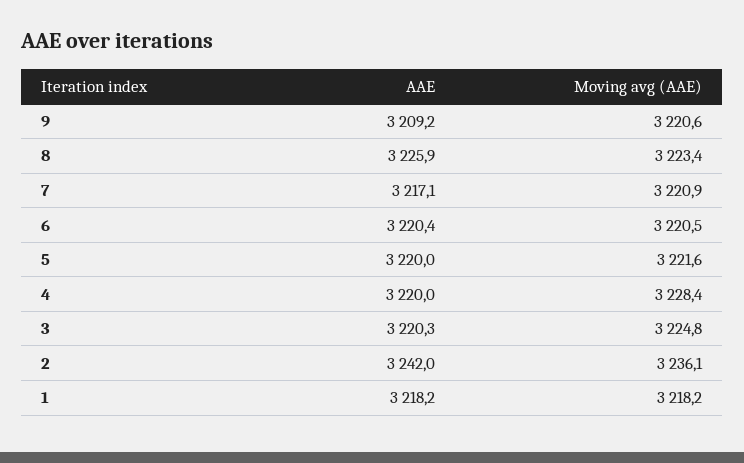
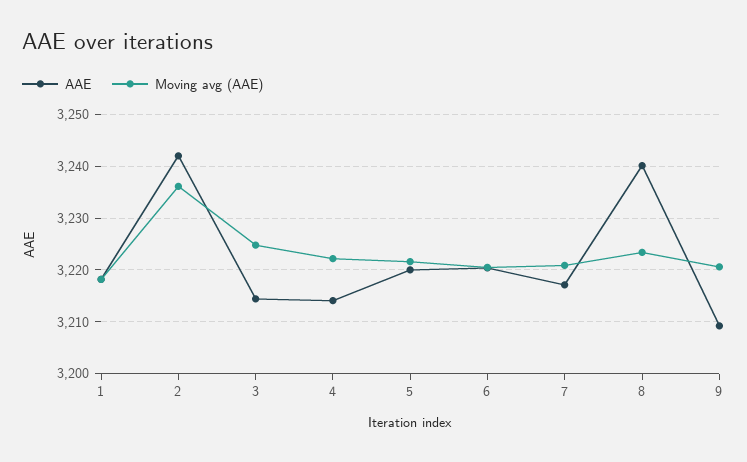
  {
    "AAE": {
      "9": 3209.2,
-     "8": 3225.9,
+     "8": 3240,
      "7": 3217.1,
      "6": 3220.4,
      "5": 3220,
-     "4": 3220,
+     "4": 3214,
-     "3": 3220.3,
+     "3": 3214,
      "2": 3242,
      "1": 3218.2
    },
    "Moving avg (AAE)": {
      "9": 3220.6,
      "8": 3223.4,
      "7": 3220.9,
      "6": 3220.5,
      "5": 3221.6,
-     "4": 3228.4,
+     "4": 3222,
      "3": 3224.8,
      "2": 3236.1,
      "1": 3218.2
    }
  }

